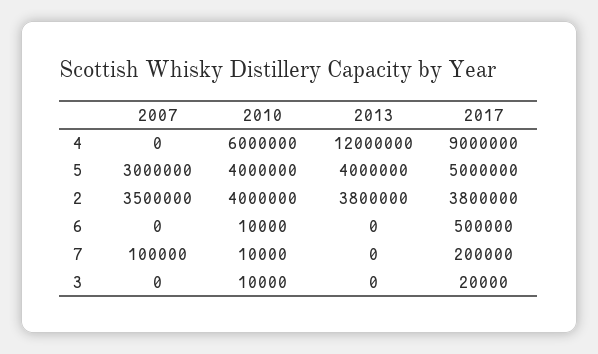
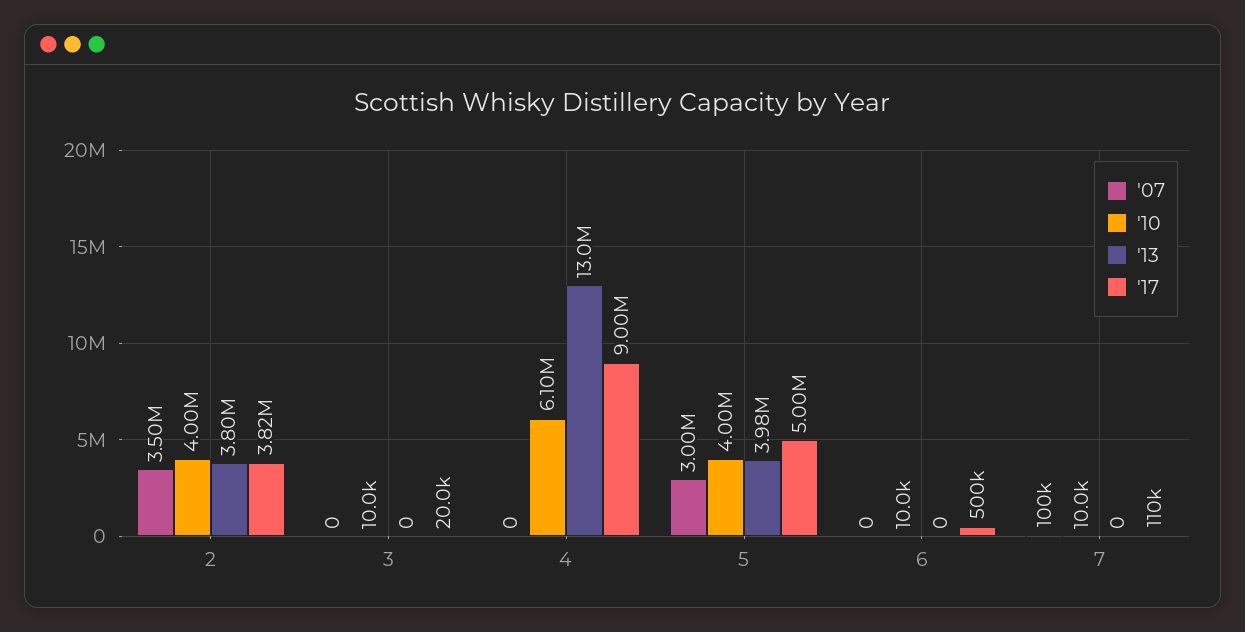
  {
    "2007": {
      "4": 0,
      "5": 3000000,
      "2": 3500000,
      "6": 0,
      "7": 100000,
      "3": 0
    },
    "2010": {
-     "4": 6000000,
+     "4": 6100000,
      "5": 4000000,
      "2": 4000000,
      "6": 10000,
      "7": 10000,
      "3": 10000
    },
    "2013": {
-     "4": 12000000,
+     "4": 13000000,
-     "5": 4000000,
+     "5": 3980000,
      "2": 3800000,
      "6": 0,
      "7": 0,
      "3": 0
    },
    "2017": {
      "4": 9000000,
      "5": 5000000,
-     "2": 3800000,
+     "2": 3820000,
      "6": 500000,
-     "7": 200000,
+     "7": 110000,
      "3": 20000
    }
  }

